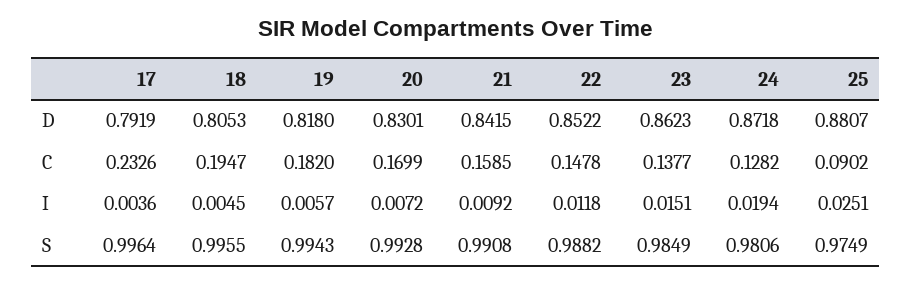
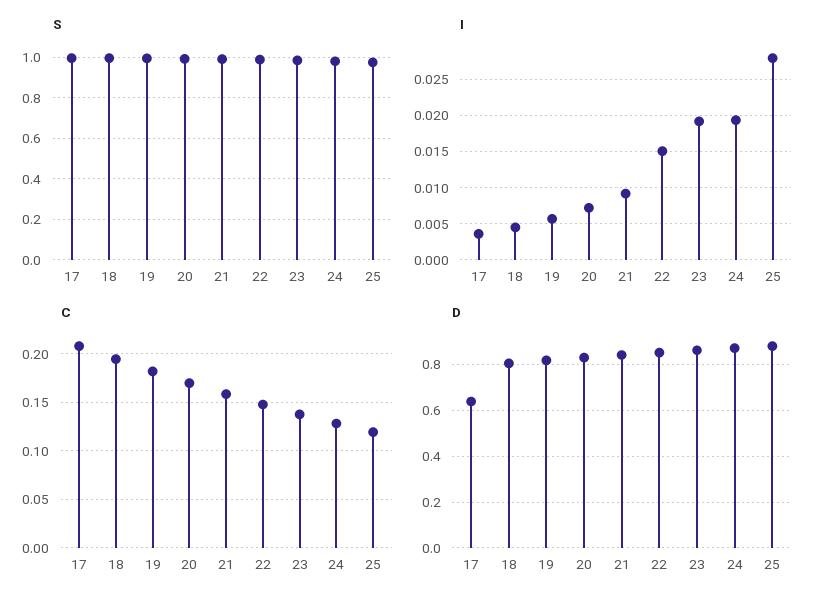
  {
    "D": {
-     "17": 0.7919,
+     "17": 0.65,
      "18": 0.8053,
      "19": 0.818,
      "20": 0.8301,
      "21": 0.8415,
      "22": 0.8522,
      "23": 0.8623,
      "24": 0.8718,
      "25": 0.8807
    },
    "C": {
-     "17": 0.2326,
+     "17": 0.21,
      "18": 0.1947,
      "19": 0.182,
      "20": 0.1699,
      "21": 0.1585,
      "22": 0.1478,
      "23": 0.1377,
      "24": 0.1282,
-     "25": 0.0902
+     "25": 0.12
    },
    "I": {
      "17": 0.0036,
      "18": 0.0045,
      "19": 0.0057,
      "20": 0.0072,
      "21": 0.0092,
-     "22": 0.0118,
+     "22": 0.015,
-     "23": 0.0151,
+     "23": 0.019,
      "24": 0.0194,
-     "25": 0.0251
+     "25": 0.028
    },
    "S": {
      "17": 0.9964,
      "18": 0.9955,
      "19": 0.9943,
      "20": 0.9928,
      "21": 0.9908,
      "22": 0.9882,
      "23": 0.9849,
      "24": 0.9806,
      "25": 0.9749
    }
  }

